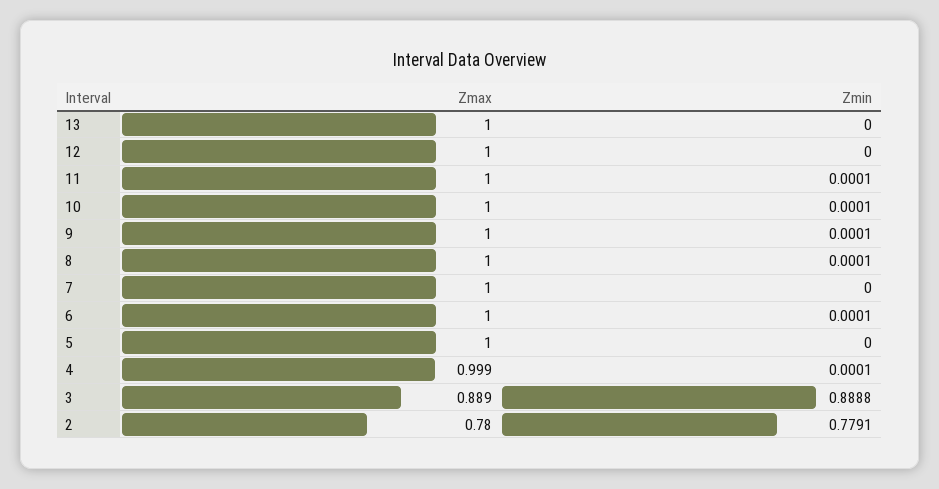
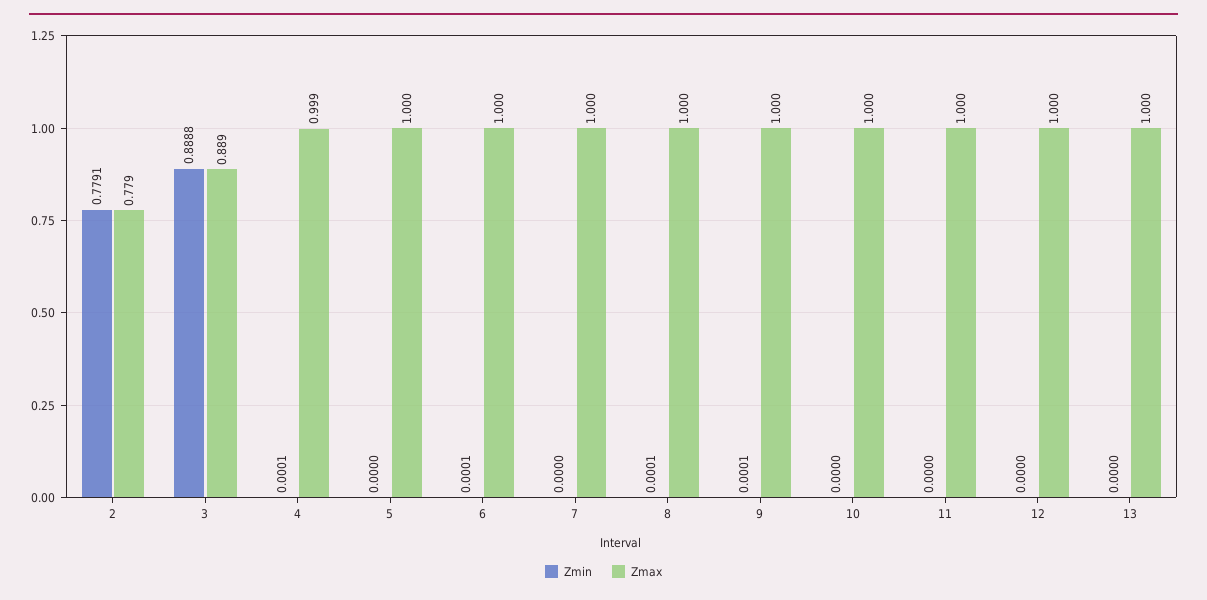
  {
    "Zmax": {
      "13": 1,
      "12": 1,
      "11": 1,
      "10": 1,
      "9": 1,
      "8": 1,
      "7": 1,
      "6": 1,
      "5": 1,
      "4": 0.999,
      "3": 0.889,
-     "2": 0.78
+     "2": 0.779
    },
    "Zmin": {
      "13": 0,
      "12": 0,
-     "11": 0.0001,
+     "11": 0,
-     "10": 0.0001,
+     "10": 0,
      "9": 0.0001,
      "8": 0.0001,
      "7": 0,
      "6": 0.0001,
      "5": 0,
      "4": 0.0001,
      "3": 0.8888,
      "2": 0.7791
    }
  }

